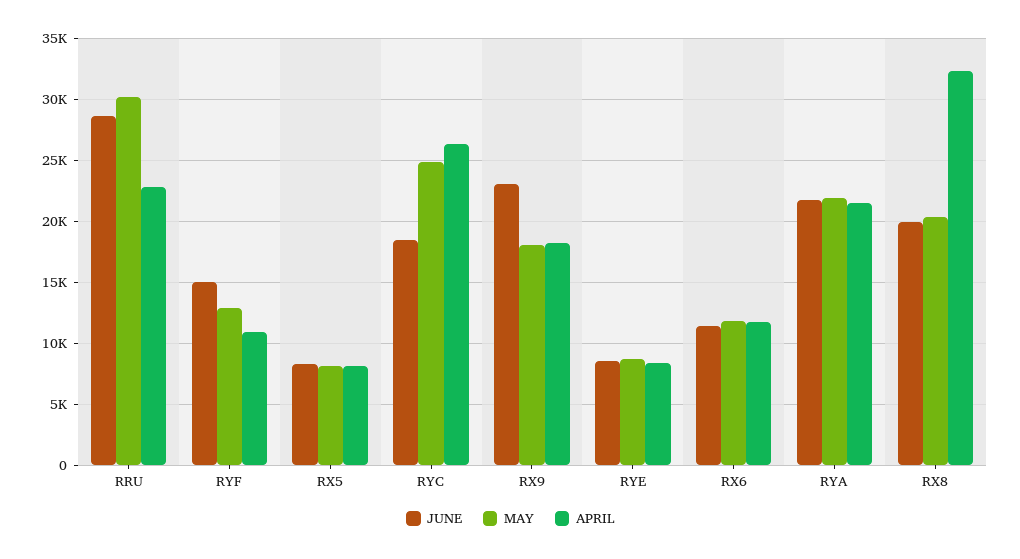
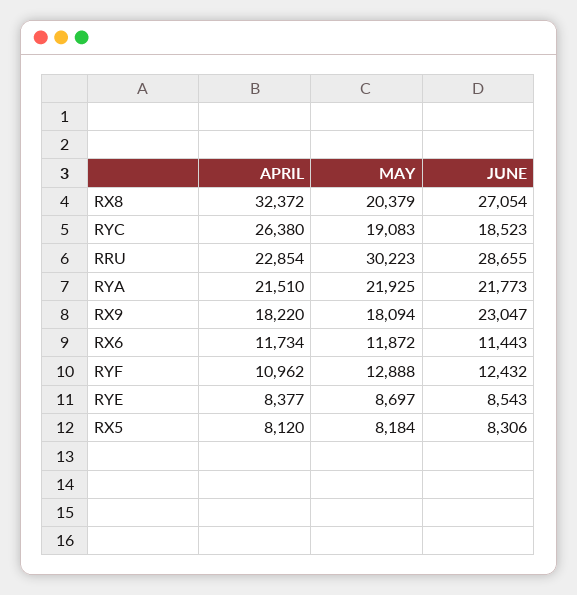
  {
    "JUNE": {
      "RRU": 28655,
-     "RYF": 15000,
+     "RYF": 12432,
      "RX5": 8306,
      "RYC": 18523,
      "RX9": 23047,
      "RYE": 8543,
      "RX6": 11443,
      "RYA": 21773,
-     "RX8": 20000
+     "RX8": 27054
    },
    "MAY": {
      "RRU": 30223,
      "RYF": 12888,
      "RX5": 8184,
-     "RYC": 25000,
+     "RYC": 19083,
      "RX9": 18094,
      "RYE": 8697,
      "RX6": 11872,
      "RYA": 21925,
      "RX8": 20379
    },
    "APRIL": {
      "RRU": 22854,
      "RYF": 10962,
      "RX5": 8120,
      "RYC": 26380,
      "RX9": 18220,
      "RYE": 8377,
      "RX6": 11734,
      "RYA": 21510,
      "RX8": 32372
    }
  }

